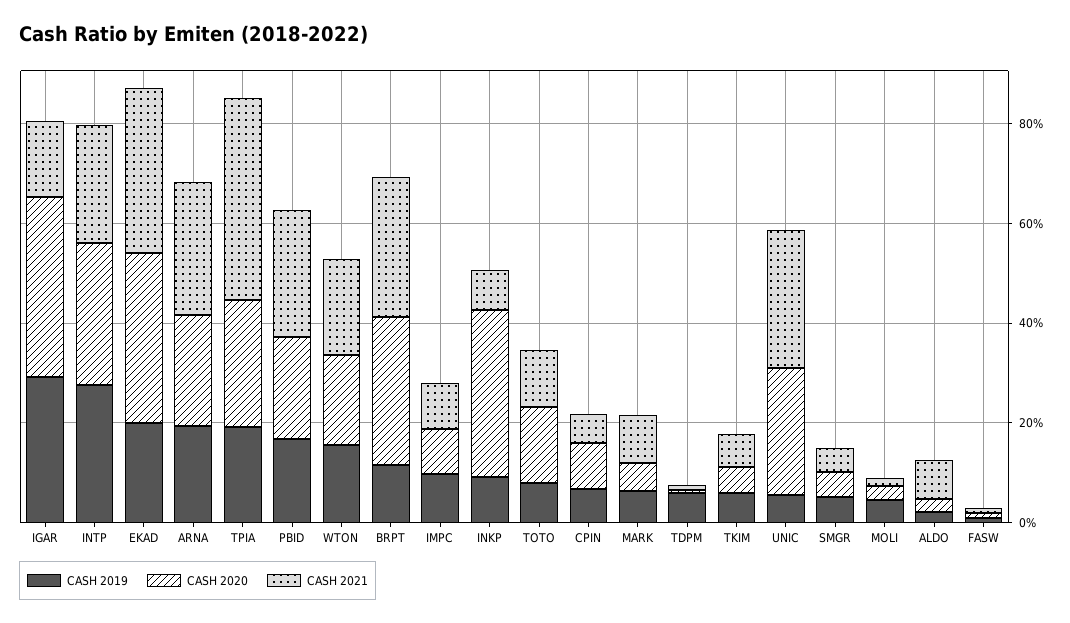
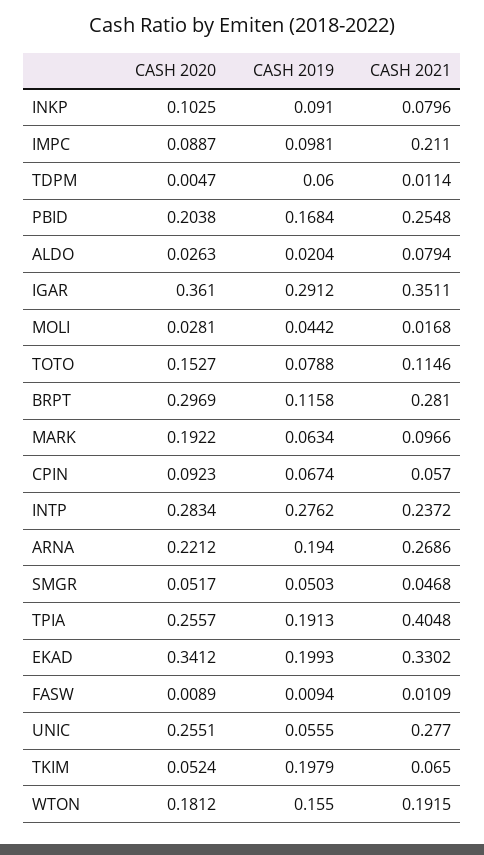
  {
    "CASH 2019": {
      "IGAR": 0.2912,
      "INTP": 0.2762,
      "EKAD": 0.1993,
      "ARNA": 0.194,
      "TPIA": 0.1913,
      "PBID": 0.1684,
      "WTON": 0.155,
      "BRPT": 0.1158,
      "IMPC": 0.0981,
      "INKP": 0.091,
      "TOTO": 0.0788,
      "CPIN": 0.0674,
      "MARK": 0.0634,
      "TDPM": 0.06,
-     "TKIM": 0.05,
+     "TKIM": 0.1979,
      "UNIC": 0.0555,
      "SMGR": 0.0503,
      "MOLI": 0.0442,
      "ALDO": 0.0204,
      "FASW": 0.0094
    },
    "CASH 2020": {
      "IGAR": 0.361,
      "INTP": 0.2834,
      "EKAD": 0.3412,
      "ARNA": 0.2212,
      "TPIA": 0.2557,
      "PBID": 0.2038,
      "WTON": 0.1812,
      "BRPT": 0.2969,
      "IMPC": 0.0887,
-     "INKP": 0.35,
+     "INKP": 0.1025,
      "TOTO": 0.1527,
      "CPIN": 0.0923,
-     "MARK": 0.05,
+     "MARK": 0.1922,
      "TDPM": 0.0047,
      "TKIM": 0.0524,
      "UNIC": 0.2551,
      "SMGR": 0.0517,
      "MOLI": 0.0281,
      "ALDO": 0.0263,
      "FASW": 0.0089
    },
    "CASH 2021": {
-     "IGAR": 0.15,
+     "IGAR": 0.3511,
      "INTP": 0.2372,
      "EKAD": 0.3302,
      "ARNA": 0.2686,
      "TPIA": 0.4048,
      "PBID": 0.2548,
      "WTON": 0.1915,
      "BRPT": 0.281,
-     "IMPC": 0.1,
+     "IMPC": 0.211,
      "INKP": 0.0796,
      "TOTO": 0.1146,
      "CPIN": 0.057,
      "MARK": 0.0966,
      "TDPM": 0.0114,
      "TKIM": 0.065,
      "UNIC": 0.277,
      "SMGR": 0.0468,
      "MOLI": 0.0168,
      "ALDO": 0.0794,
      "FASW": 0.0109
    }
  }

